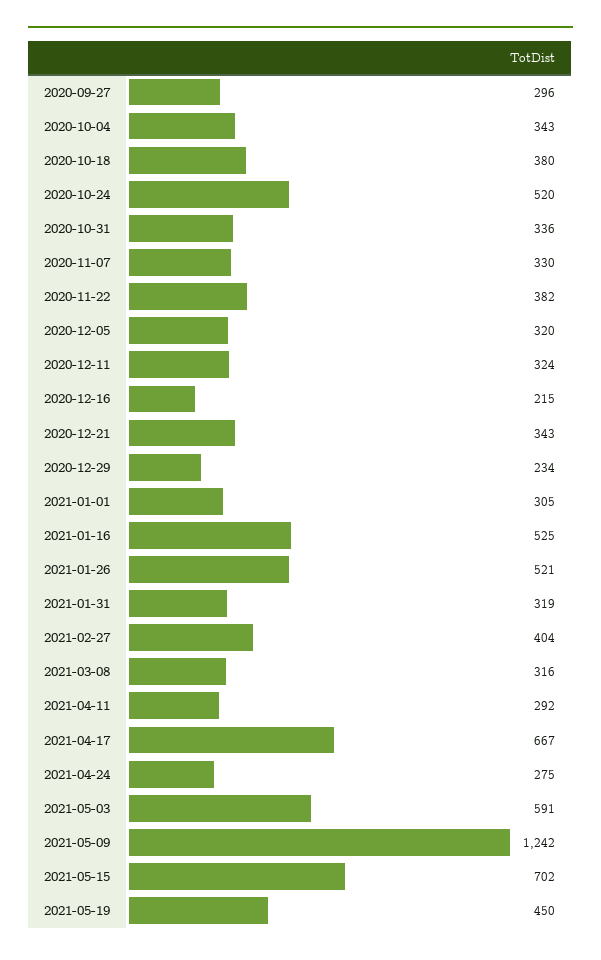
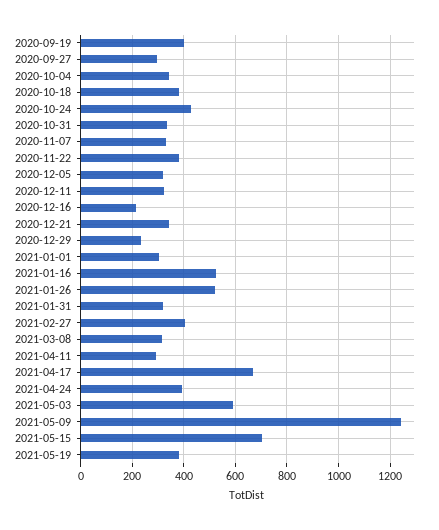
  {
    "2020-09-27": 296,
    "2020-10-04": 343,
    "2020-10-18": 380,
-   "2020-10-24": 520,
+   "2020-10-24": 425,
    "2020-10-31": 336,
    "2020-11-07": 330,
    "2020-11-22": 382,
    "2020-12-05": 320,
    "2020-12-11": 324,
    "2020-12-16": 215,
    "2020-12-21": 343,
    "2020-12-29": 234,
    "2021-01-01": 305,
    "2021-01-16": 525,
    "2021-01-26": 521,
    "2021-01-31": 319,
    "2021-02-27": 404,
    "2021-03-08": 316,
    "2021-04-11": 292,
    "2021-04-17": 667,
-   "2021-04-24": 275,
+   "2021-04-24": 400,
    "2021-05-03": 591,
    "2021-05-09": 1242,
    "2021-05-15": 702,
-   "2021-05-19": 450
+   "2021-05-19": 375,
+   "2020-09-19": 400
  }

